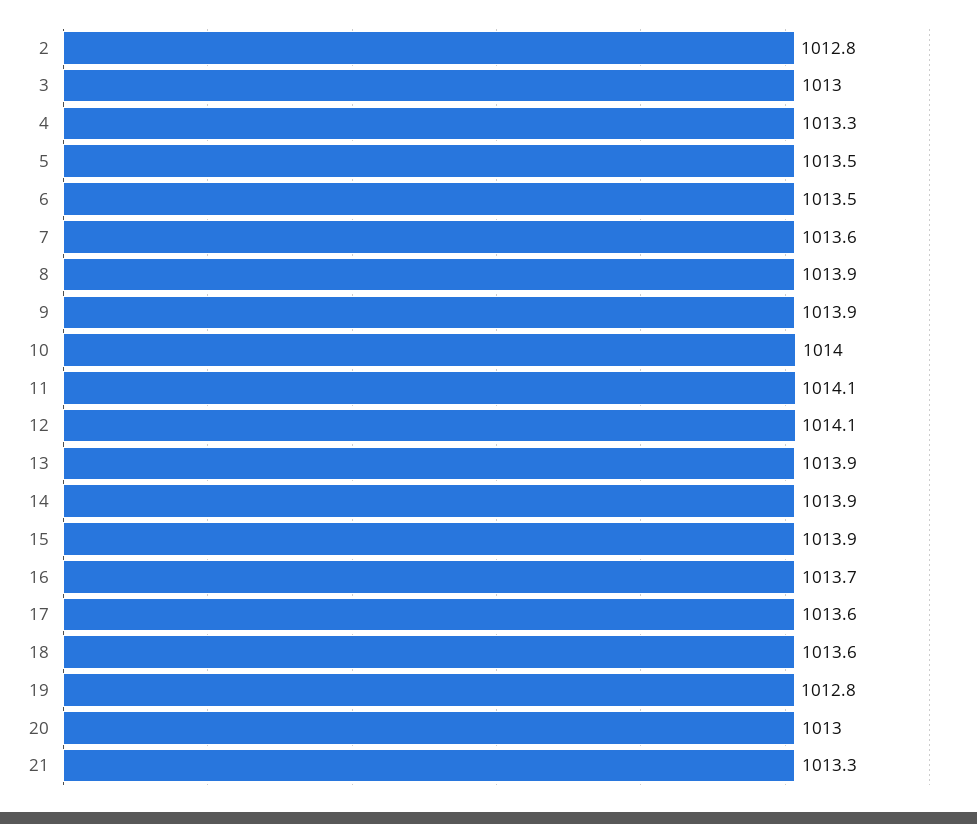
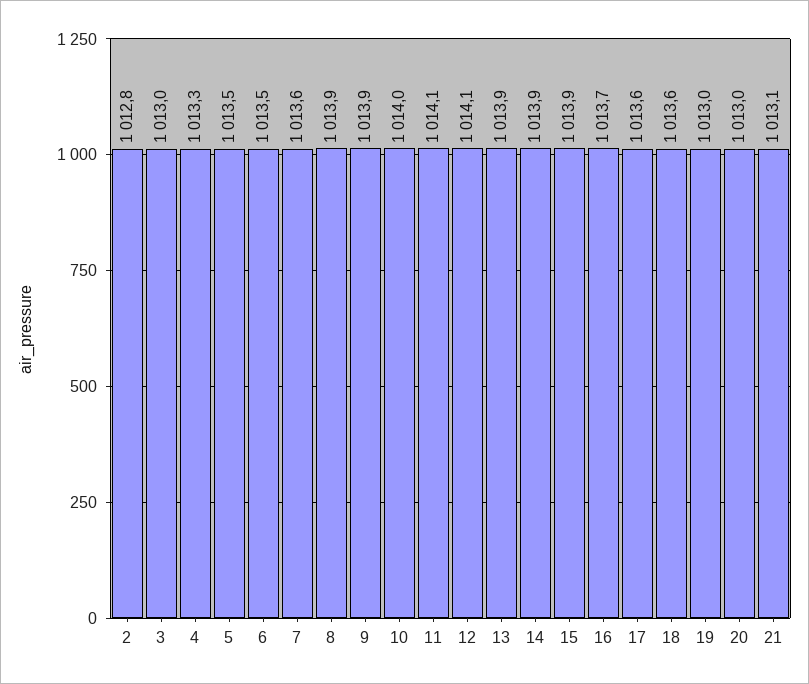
  {
    "2": 1012.8,
    "3": 1013,
    "4": 1013.3,
    "5": 1013.5,
    "6": 1013.5,
    "7": 1013.6,
    "8": 1013.9,
    "9": 1013.9,
    "10": 1014,
    "11": 1014.1,
    "12": 1014.1,
    "13": 1013.9,
    "14": 1013.9,
    "15": 1013.9,
    "16": 1013.7,
    "17": 1013.6,
    "18": 1013.6,
-   "19": 1012.8,
+   "19": 1013,
    "20": 1013,
-   "21": 1013.3
+   "21": 1013.1
  }

